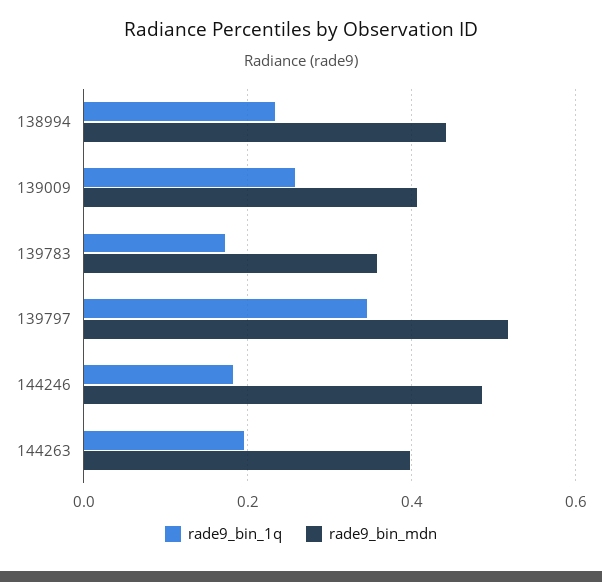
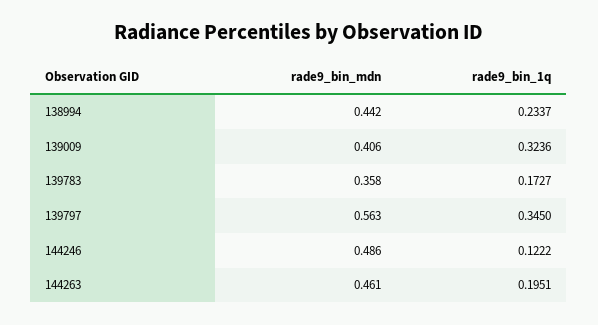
  {
    "rade9_bin_1q": {
      "138994": 0.2337,
-     "139009": 0.26,
+     "139009": 0.3236,
      "139783": 0.1727,
      "139797": 0.345,
-     "144246": 0.18,
+     "144246": 0.1222,
      "144263": 0.1951
    },
    "rade9_bin_mdn": {
      "138994": 0.442,
      "139009": 0.406,
      "139783": 0.358,
-     "139797": 0.52,
+     "139797": 0.563,
      "144246": 0.486,
-     "144263": 0.4
+     "144263": 0.461
    }
  }

